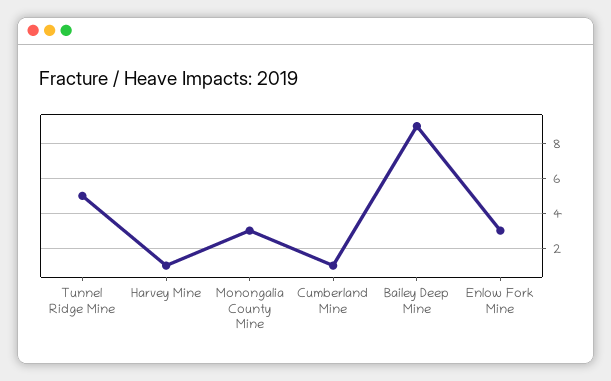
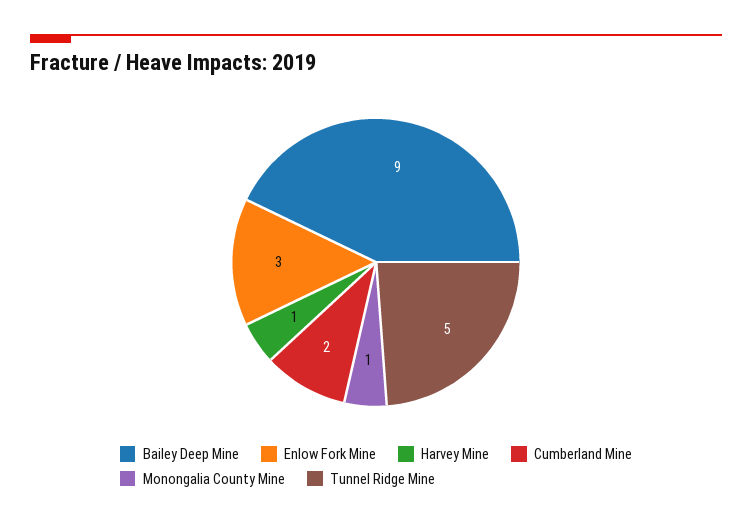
  {
    "Tunnel Ridge Mine": 5,
    "Harvey Mine": 1,
-   "Monongalia County Mine": 3,
+   "Monongalia County Mine": 1,
-   "Cumberland Mine": 1,
+   "Cumberland Mine": 2,
    "Bailey Deep Mine": 9,
    "Enlow Fork Mine": 3
  }

